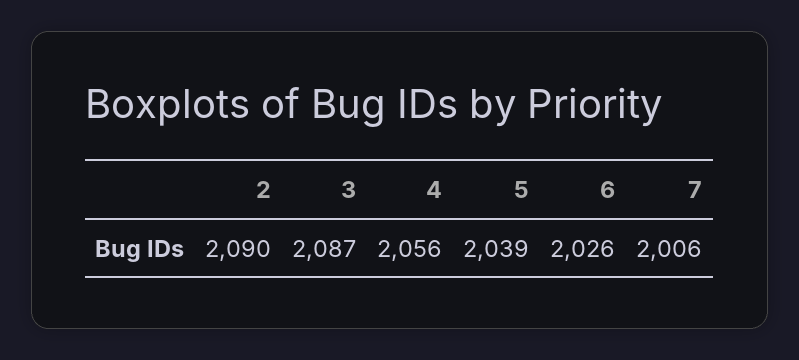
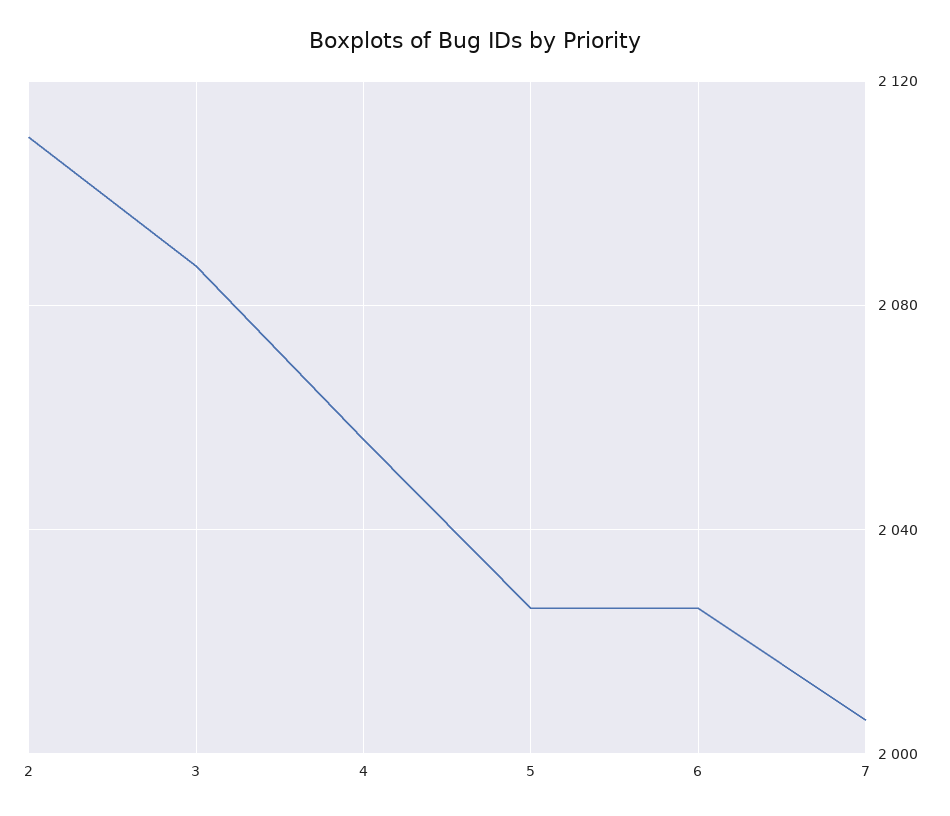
  {
-   "2": 2090,
+   "2": 2110,
    "3": 2087,
    "4": 2056,
-   "5": 2039,
+   "5": 2025,
    "6": 2026,
    "7": 2006
  }

